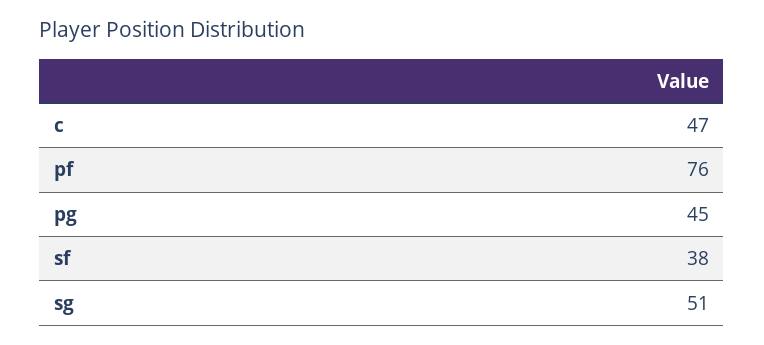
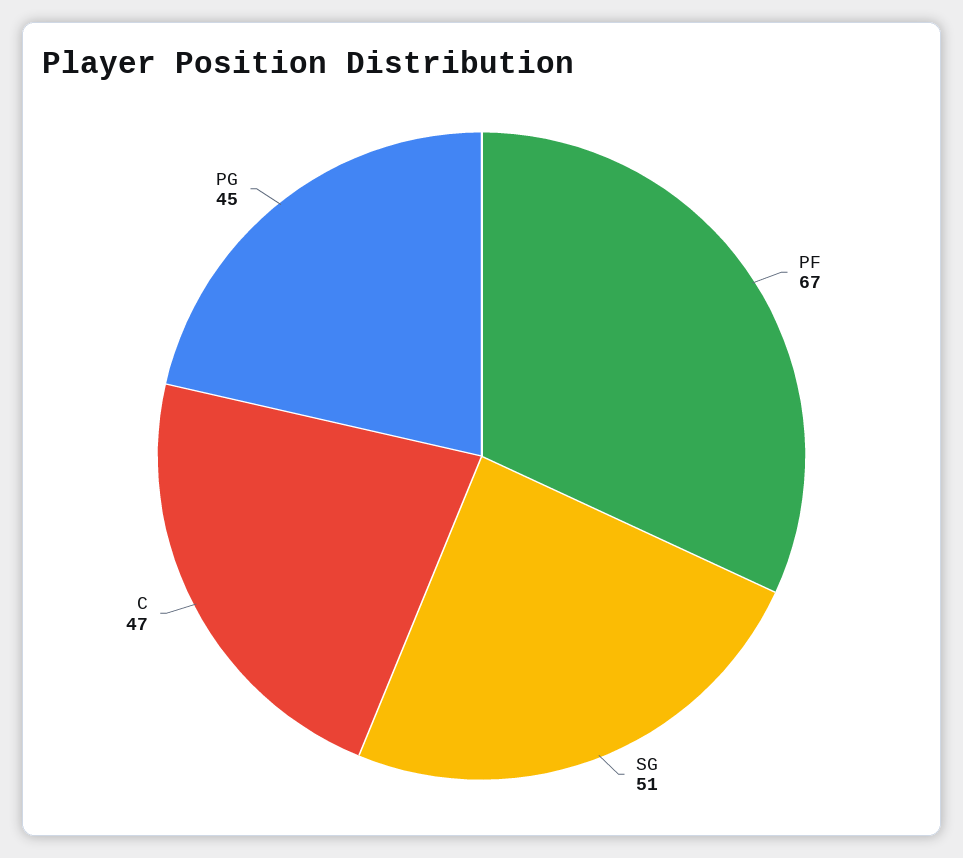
  {
    "c": 47,
-   "pf": 76,
+   "pf": 67,
    "pg": 45,
-   "sf": 38,
    "sg": 51
  }

